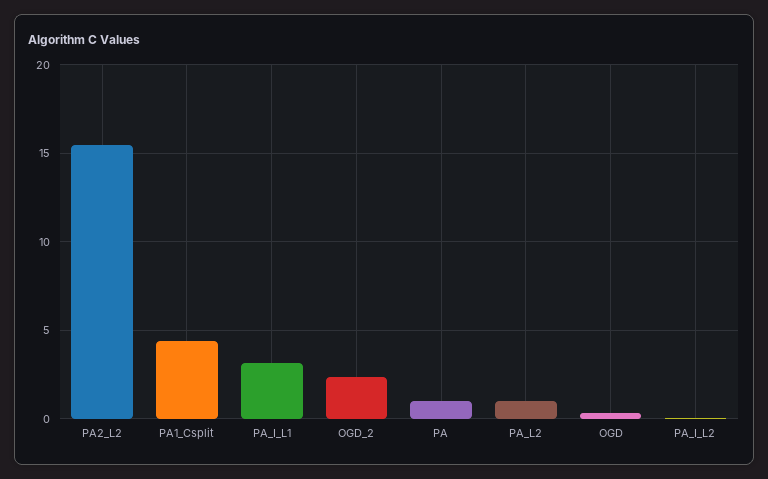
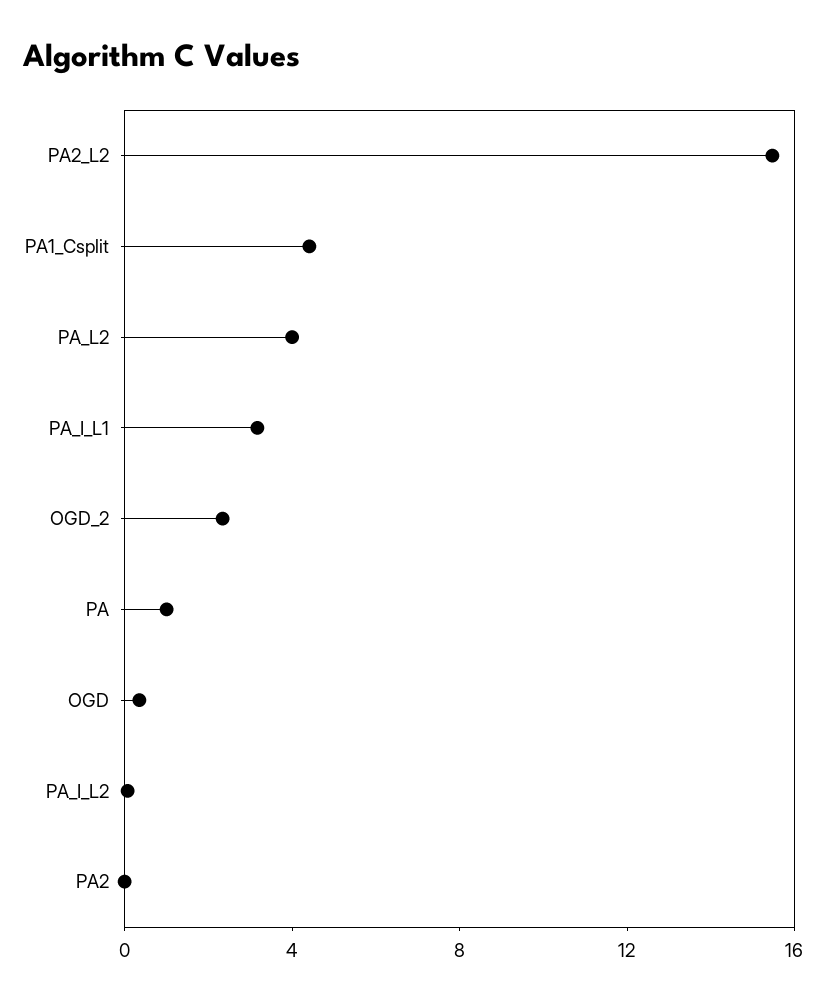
  {
    "PA2_L2": 15.5,
    "PA1_Csplit": 4.5,
    "PA_I_L1": 3,
    "OGD_2": 2.5,
    "PA": 1,
-   "PA_L2": 1,
+   "PA_L2": 4,
    "OGD": 0.5,
-   "PA_I_L2": 0
+   "PA_I_L2": 0,
+   "PA2": 0
  }

